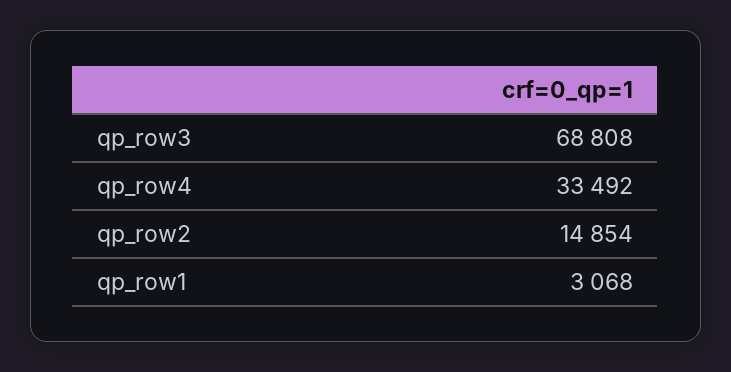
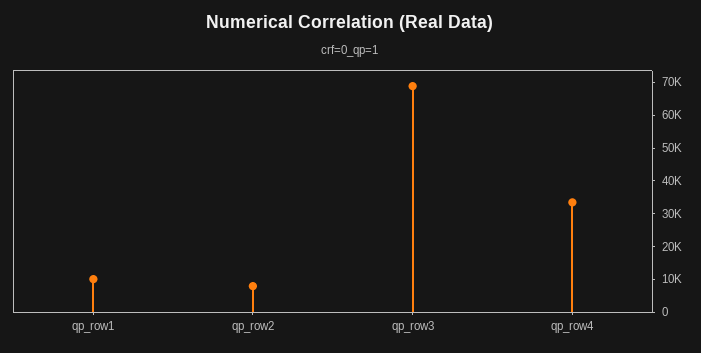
  {
    "qp_row3": 68808,
    "qp_row4": 33492,
-   "qp_row2": 14854,
+   "qp_row2": 7500,
-   "qp_row1": 3068
+   "qp_row1": 10000
  }

